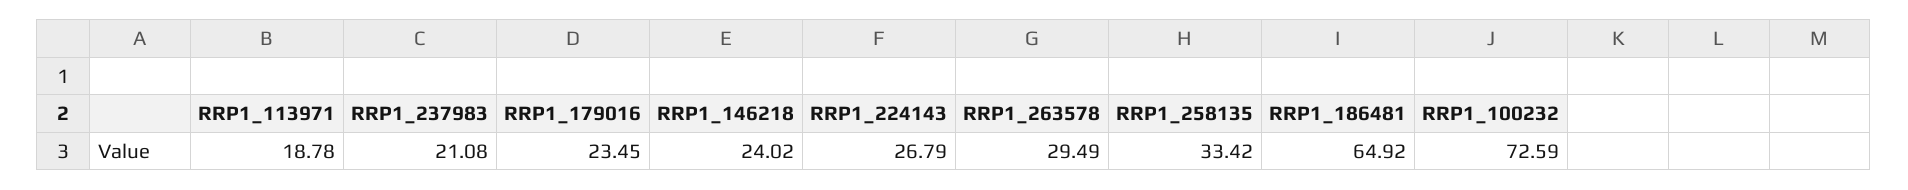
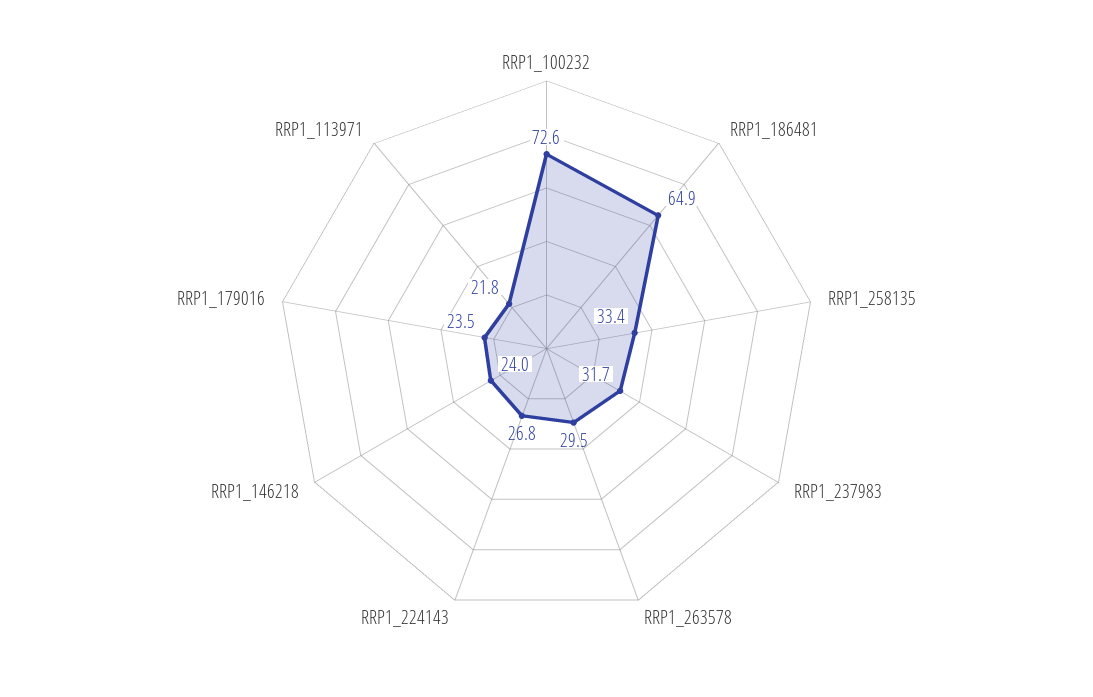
  {
-   "RRP1_113971": 18.78,
+   "RRP1_113971": 21.8,
-   "RRP1_237983": 21.08,
+   "RRP1_237983": 31.7,
    "RRP1_179016": 23.45,
    "RRP1_146218": 24.02,
    "RRP1_224143": 26.79,
    "RRP1_263578": 29.49,
    "RRP1_258135": 33.42,
    "RRP1_186481": 64.92,
    "RRP1_100232": 72.59
  }

